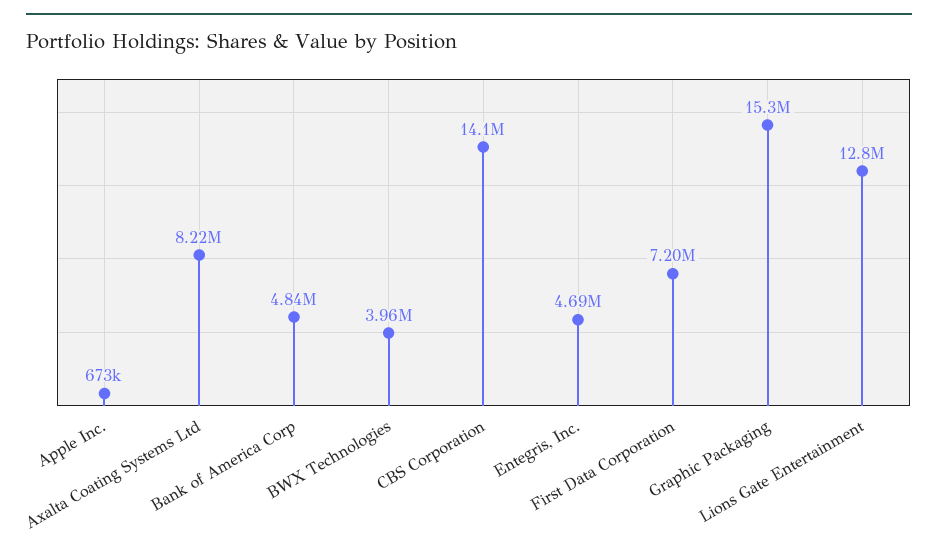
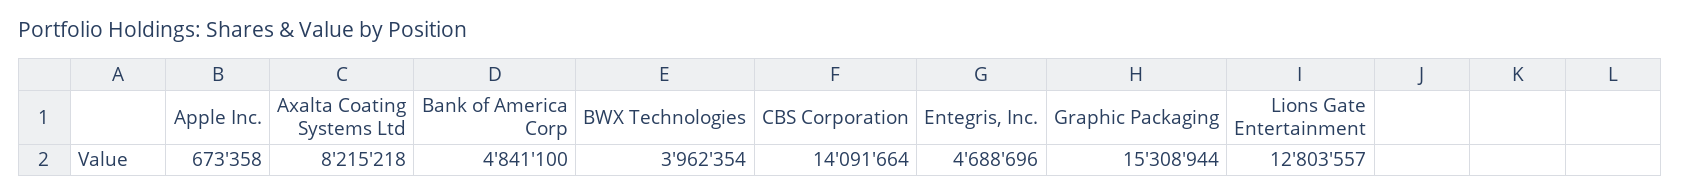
  {
    "Apple Inc.": 673358,
    "Axalta Coating Systems Ltd": 8215218,
    "Bank of America Corp": 4841100,
    "BWX Technologies": 3962354,
    "CBS Corporation": 14091664,
    "Entegris, Inc.": 4688696,
-   "First Data Corporation": 7200000,
    "Graphic Packaging": 15308944,
    "Lions Gate Entertainment": 12803557
  }

